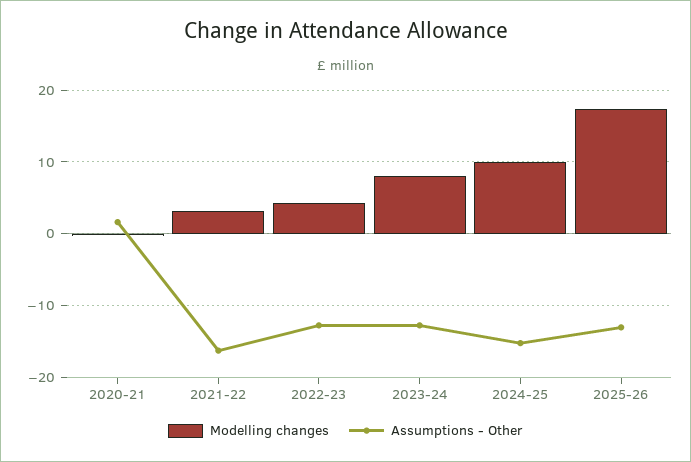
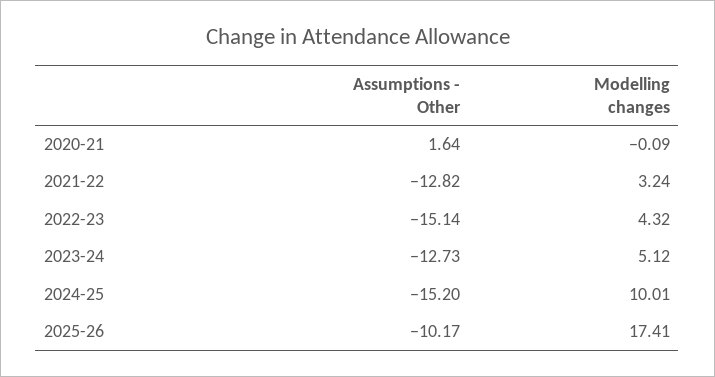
  {
    "Modelling changes": {
      "2020-21": -0.09,
      "2021-22": 3.24,
      "2022-23": 4.32,
-     "2023-24": 8,
+     "2023-24": 5.12,
      "2024-25": 10.01,
      "2025-26": 17.41
    },
    "Assumptions - Other": {
      "2020-21": 1.64,
-     "2021-22": -16,
+     "2021-22": -12.82,
-     "2022-23": -13,
+     "2022-23": -15.14,
      "2023-24": -12.73,
      "2024-25": -15.2,
-     "2025-26": -13
+     "2025-26": -10.17
    }
  }

